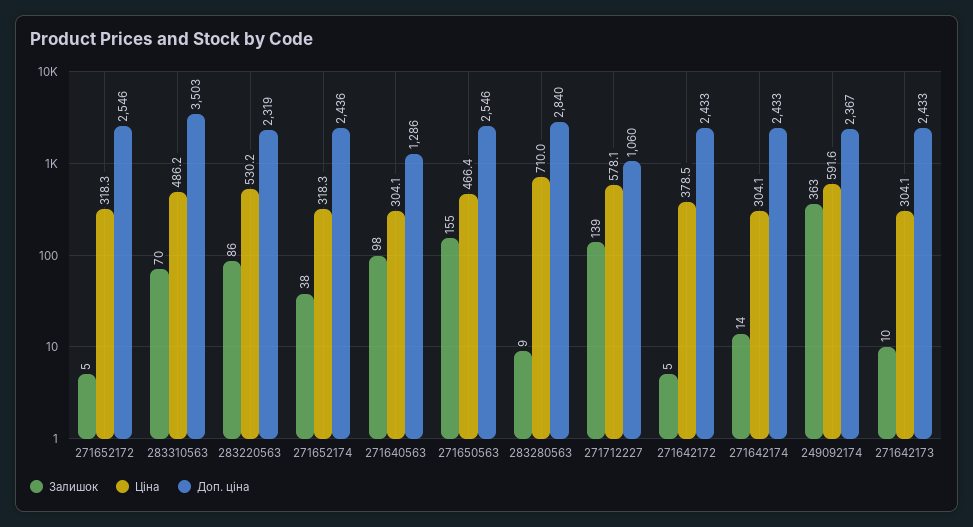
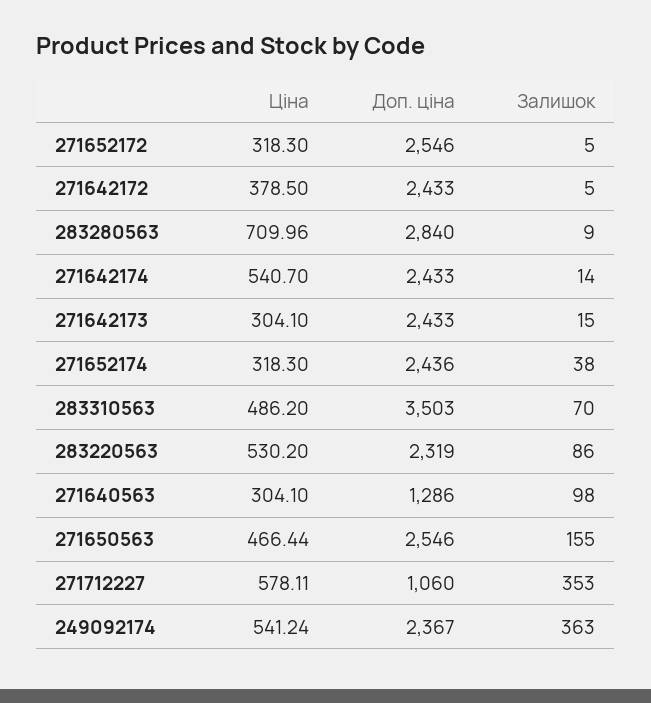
  {
    "Залишок": {
      "271652172": 5,
      "283310563": 70,
      "283220563": 86,
      "271652174": 38,
      "271640563": 98,
      "271650563": 155,
      "283280563": 9,
-     "271712227": 139,
+     "271712227": 353,
      "271642172": 5,
      "271642174": 14,
      "249092174": 363,
-     "271642173": 10
+     "271642173": 15
    },
    "Ціна": {
      "271652172": 318.3,
      "283310563": 486.2,
      "283220563": 530.2,
      "271652174": 318.3,
      "271640563": 304.1,
      "271650563": 466.44,
      "283280563": 709.96,
      "271712227": 578.11,
      "271642172": 378.5,
-     "271642174": 304.1,
+     "271642174": 540.7,
-     "249092174": 591.6,
+     "249092174": 541.24,
      "271642173": 304.1
    },
    "Доп. ціна": {
      "271652172": 2546,
      "283310563": 3503,
      "283220563": 2319,
      "271652174": 2436,
      "271640563": 1286,
      "271650563": 2546,
      "283280563": 2840,
      "271712227": 1060,
      "271642172": 2433,
      "271642174": 2433,
      "249092174": 2367,
      "271642173": 2433
    }
  }

